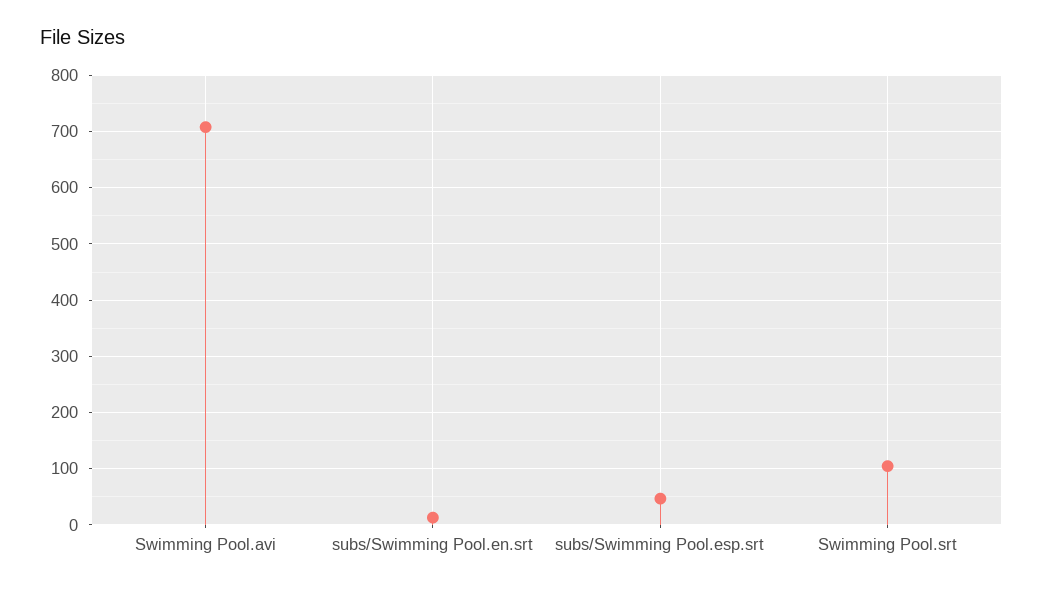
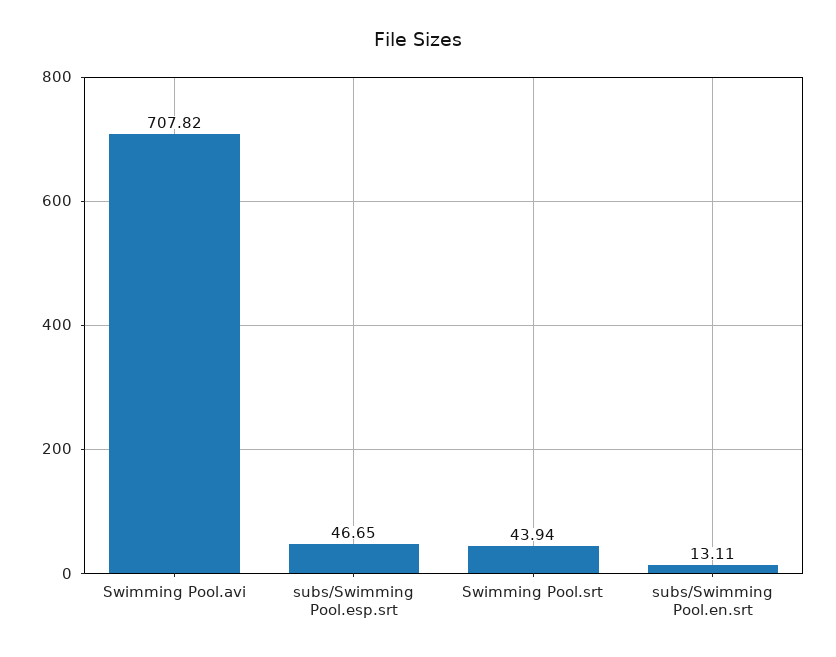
  {
    "Swimming Pool.avi": 707.82,
    "subs/Swimming Pool.en.srt": 13.11,
    "subs/Swimming Pool.esp.srt": 46.65,
-   "Swimming Pool.srt": 100
+   "Swimming Pool.srt": 43.94
  }

